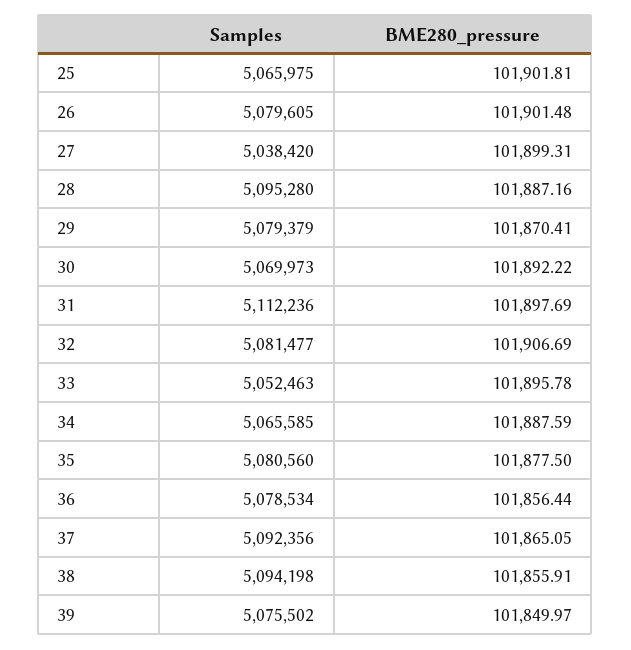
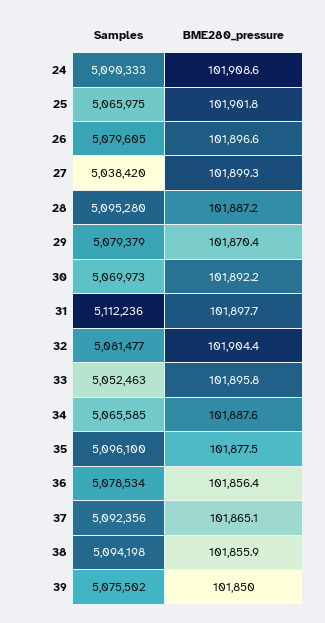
  {
    "Samples": {
      "25": 5065975,
      "26": 5079605,
      "27": 5038420,
      "28": 5095280,
      "29": 5079379,
      "30": 5069973,
      "31": 5112236,
      "32": 5081477,
      "33": 5052463,
      "34": 5065585,
-     "35": 5080560,
+     "35": 5096100,
      "36": 5078534,
      "37": 5092356,
      "38": 5094198,
-     "39": 5075502
+     "39": 5075502,
+     "24": 5090333
    },
    "BME280_pressure": {
      "25": 101901.81,
-     "26": 101901.48,
+     "26": 101896.6,
      "27": 101899.31,
      "28": 101887.16,
      "29": 101870.41,
      "30": 101892.22,
      "31": 101897.69,
-     "32": 101906.69,
+     "32": 101904.4,
      "33": 101895.78,
      "34": 101887.59,
      "35": 101877.5,
      "36": 101856.44,
      "37": 101865.05,
      "38": 101855.91,
-     "39": 101849.97
+     "39": 101849.97,
+     "24": 101908.6
    }
  }

